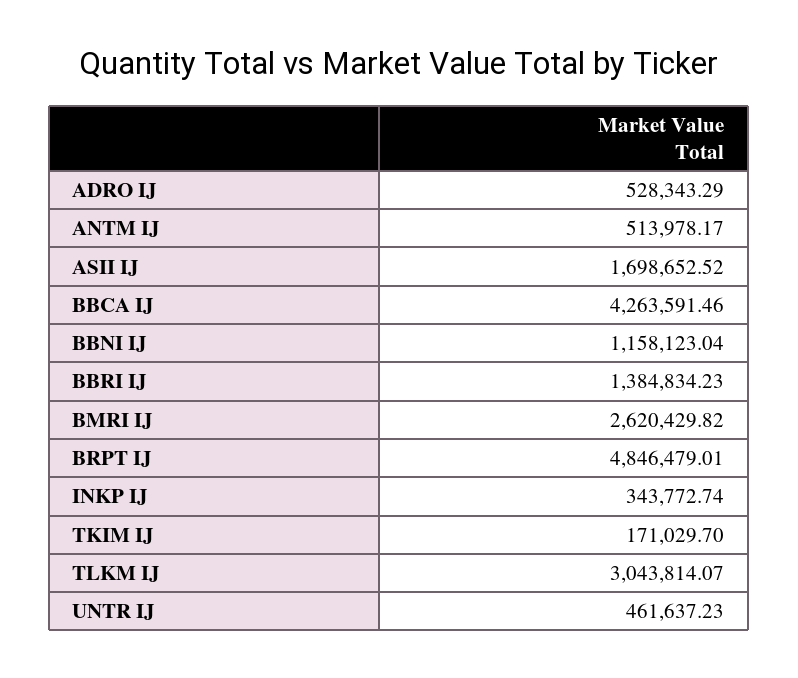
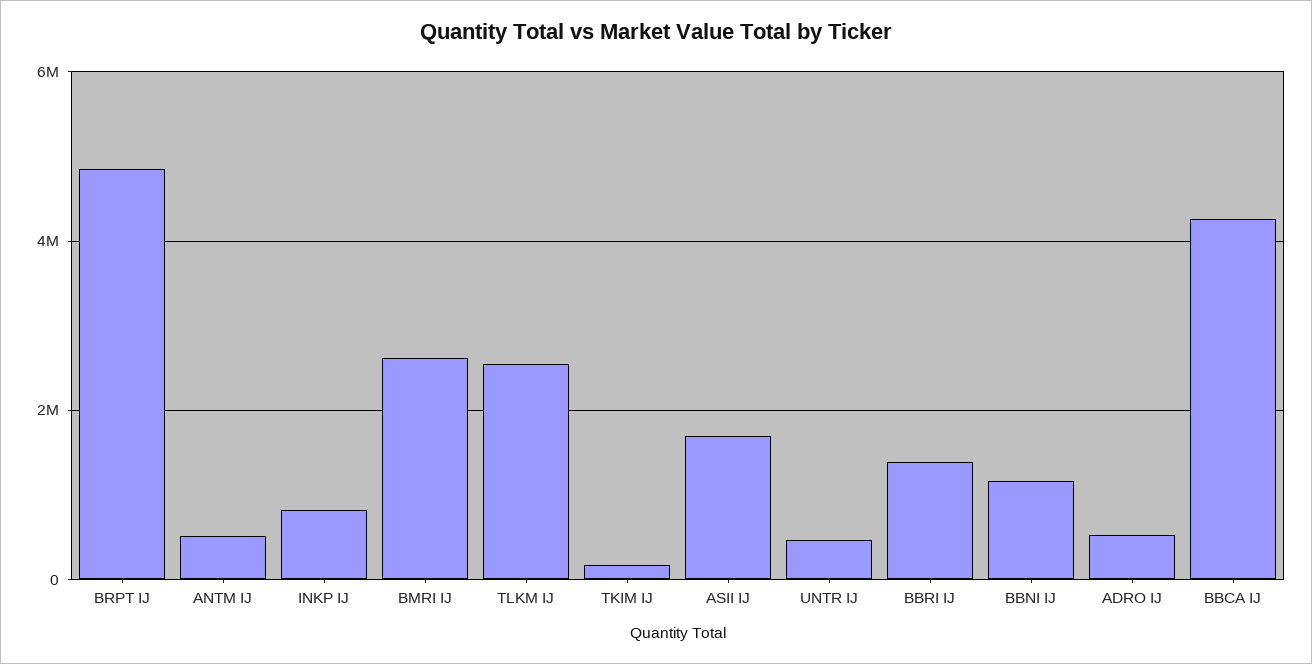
  {
    "ADRO IJ": 528343.29,
    "ANTM IJ": 513978.17,
    "ASII IJ": 1698652.52,
    "BBCA IJ": 4263591.46,
    "BBNI IJ": 1158123.04,
    "BBRI IJ": 1384834.23,
    "BMRI IJ": 2620429.82,
    "BRPT IJ": 4846479.01,
-   "INKP IJ": 343772.74,
+   "INKP IJ": 800000,
    "TKIM IJ": 171029.7,
-   "TLKM IJ": 3043814.07,
+   "TLKM IJ": 2600000,
    "UNTR IJ": 461637.23
  }

